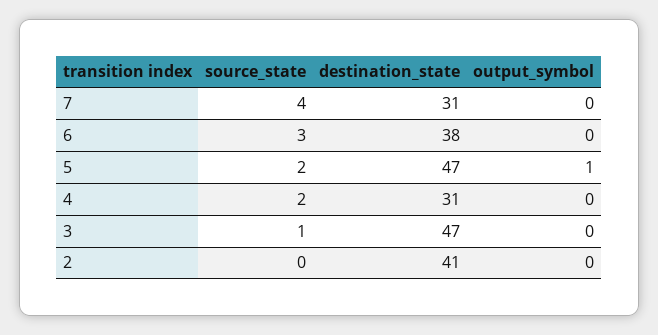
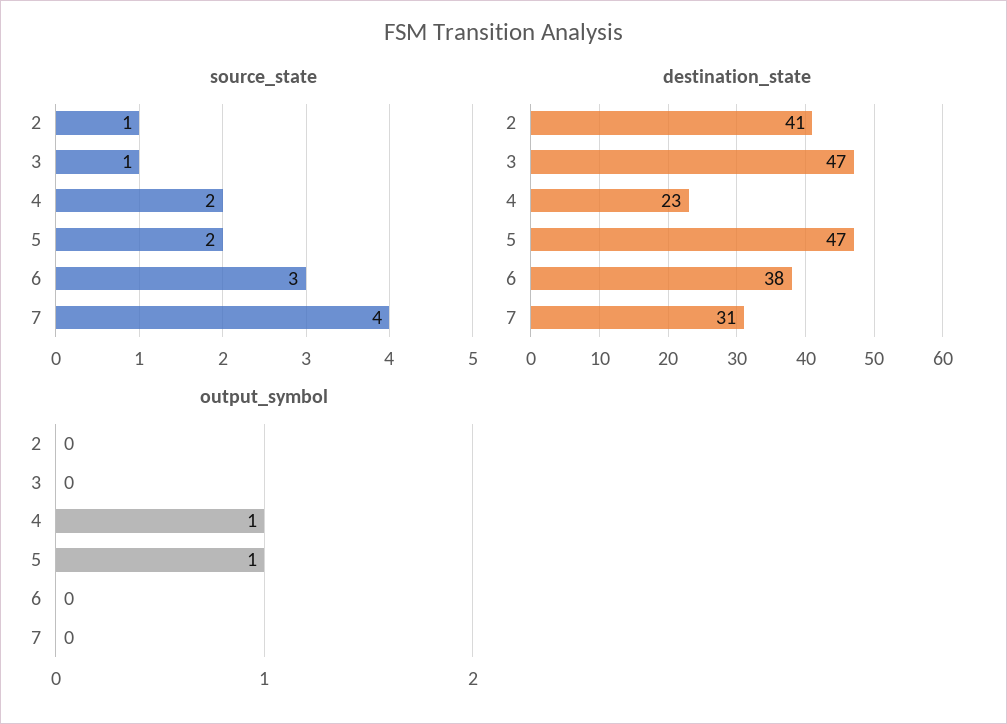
  {
    "source_state": {
      "7": 4,
      "6": 3,
      "5": 2,
      "4": 2,
      "3": 1,
-     "2": 0
+     "2": 1
    },
    "destination_state": {
      "7": 31,
      "6": 38,
      "5": 47,
-     "4": 31,
+     "4": 23,
      "3": 47,
      "2": 41
    },
    "output_symbol": {
      "7": 0,
      "6": 0,
      "5": 1,
-     "4": 0,
+     "4": 1,
      "3": 0,
      "2": 0
    }
  }

